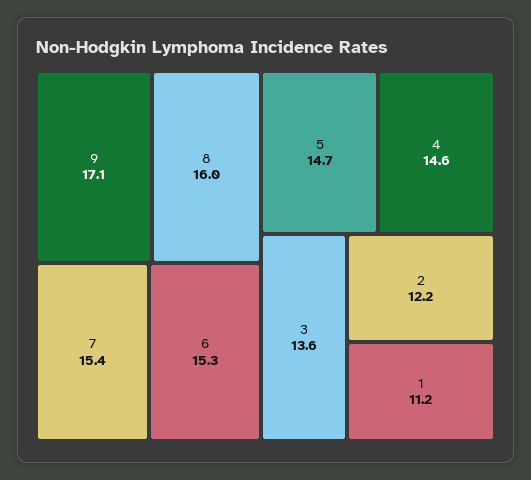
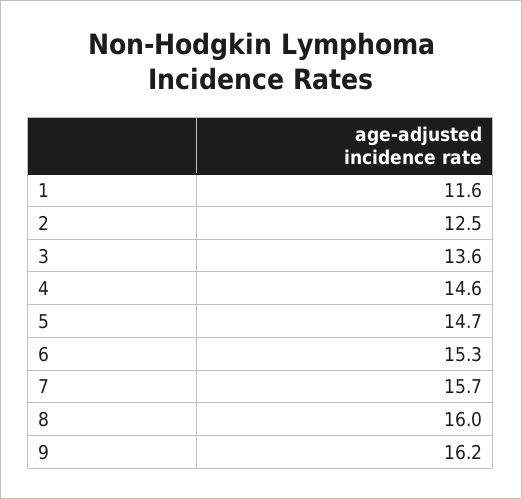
  {
-   "9": 17.1,
+   "9": 16.2,
    "8": 16,
-   "7": 15.4,
+   "7": 15.7,
    "6": 15.3,
    "5": 14.7,
    "4": 14.6,
    "3": 13.6,
-   "2": 12.2,
+   "2": 12.5,
-   "1": 11.2
+   "1": 11.6
  }

